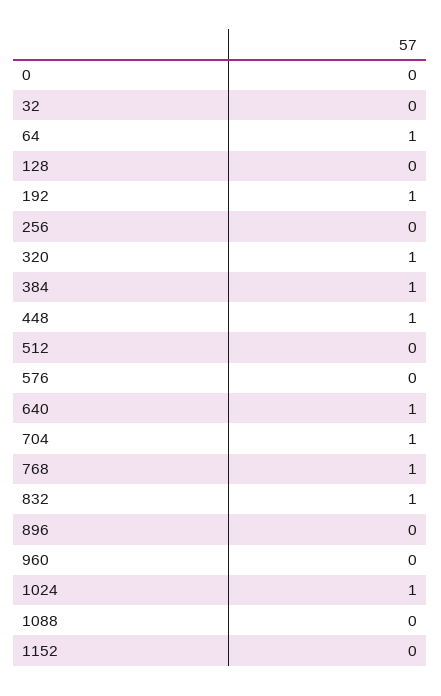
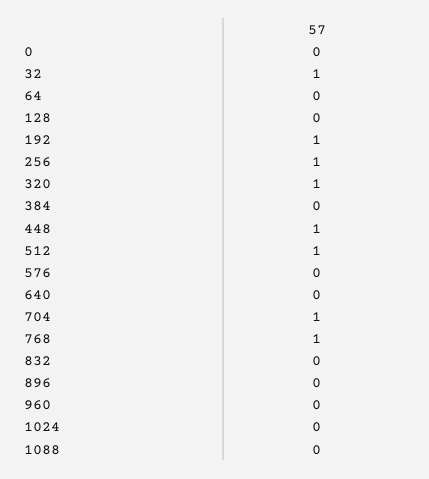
  {
    "0": 0,
-   "32": 0,
+   "32": 1,
-   "64": 1,
+   "64": 0,
    "128": 0,
    "192": 1,
-   "256": 0,
+   "256": 1,
    "320": 1,
-   "384": 1,
+   "384": 0,
    "448": 1,
-   "512": 0,
+   "512": 1,
    "576": 0,
-   "640": 1,
+   "640": 0,
    "704": 1,
    "768": 1,
-   "832": 1,
+   "832": 0,
    "896": 0,
    "960": 0,
-   "1024": 1,
+   "1024": 0,
-   "1088": 0,
+   "1088": 0
-   "1152": 0
  }

